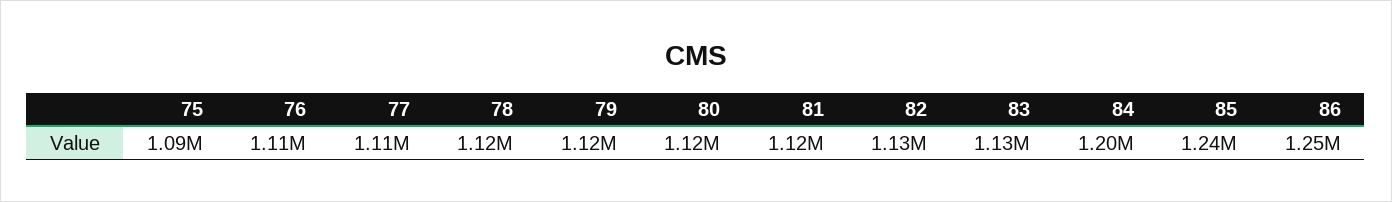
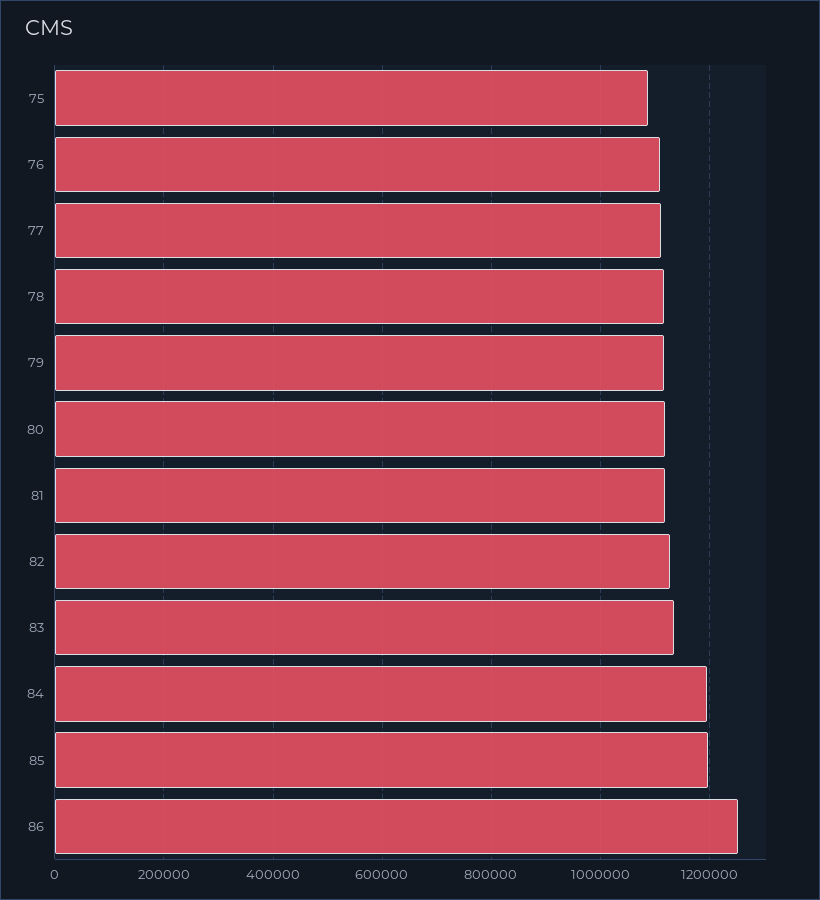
  {
    "75": 1090000,
    "76": 1110000,
    "77": 1110000,
    "78": 1120000,
    "79": 1120000,
    "80": 1120000,
    "81": 1120000,
    "82": 1130000,
    "83": 1130000,
    "84": 1200000,
-   "85": 1240000,
+   "85": 1200000,
    "86": 1250000
  }

